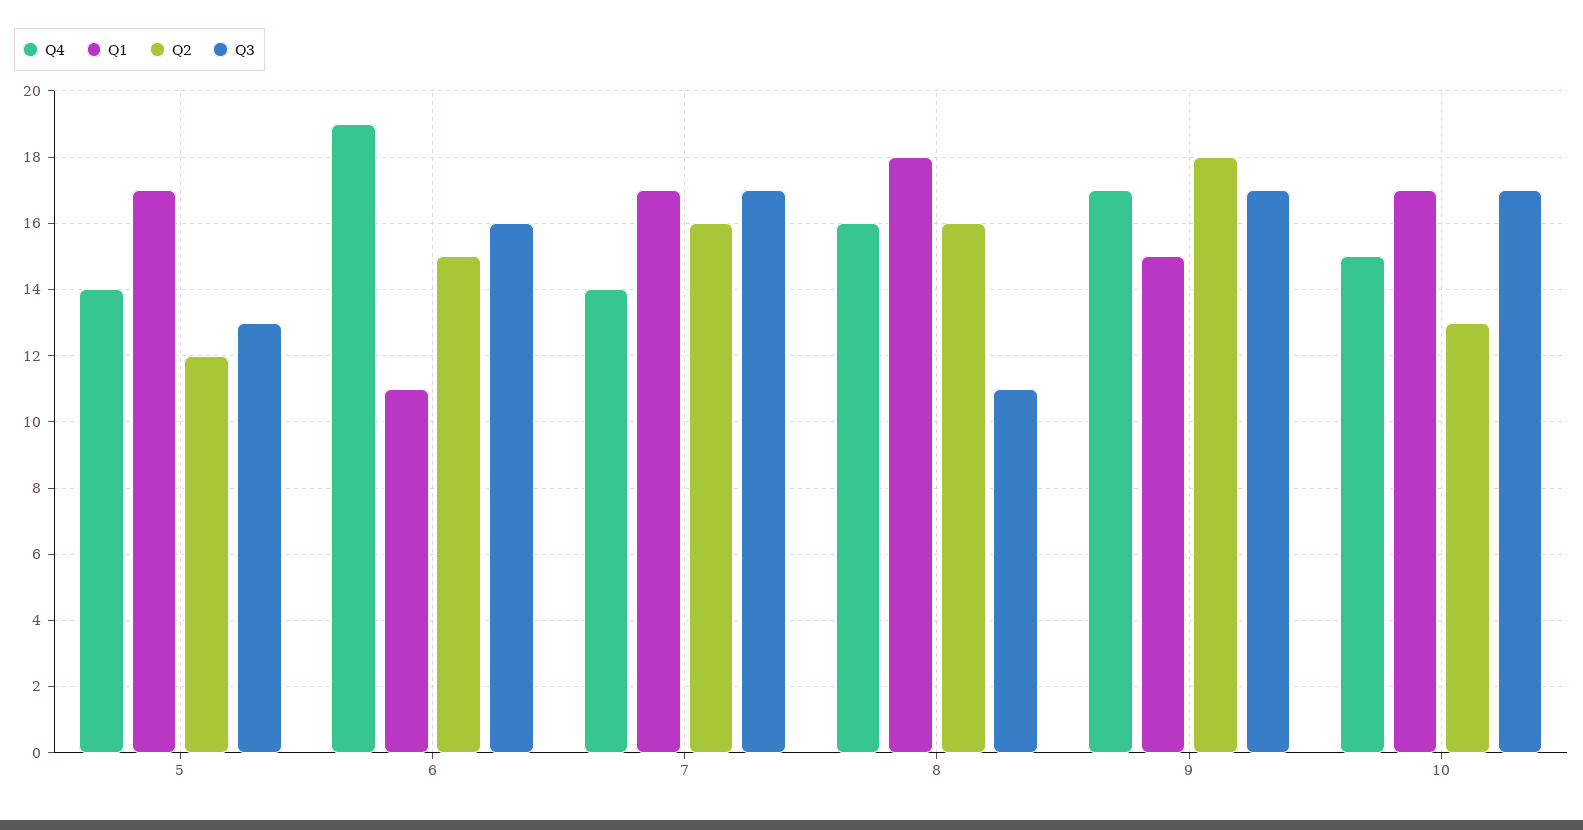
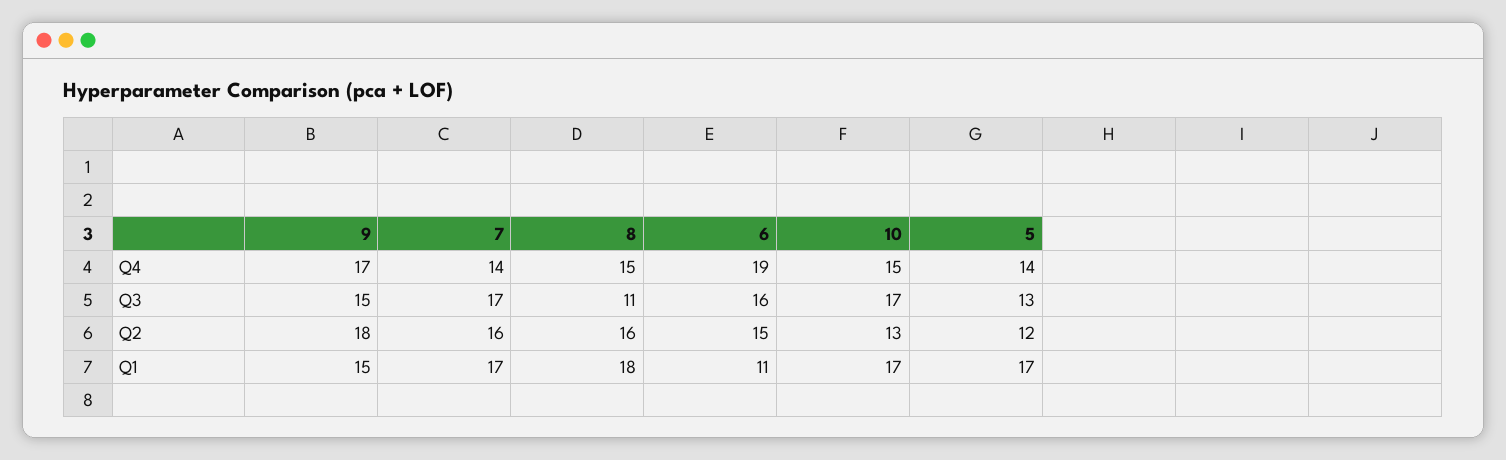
  {
    "Q4": {
      "5": 14,
      "6": 19,
      "7": 14,
-     "8": 16,
+     "8": 15,
      "9": 17,
      "10": 15
    },
    "Q1": {
      "5": 17,
      "6": 11,
      "7": 17,
      "8": 18,
      "9": 15,
      "10": 17
    },
    "Q2": {
      "5": 12,
      "6": 15,
      "7": 16,
      "8": 16,
      "9": 18,
      "10": 13
    },
    "Q3": {
      "5": 13,
      "6": 16,
      "7": 17,
      "8": 11,
-     "9": 17,
+     "9": 15,
      "10": 17
    }
  }

